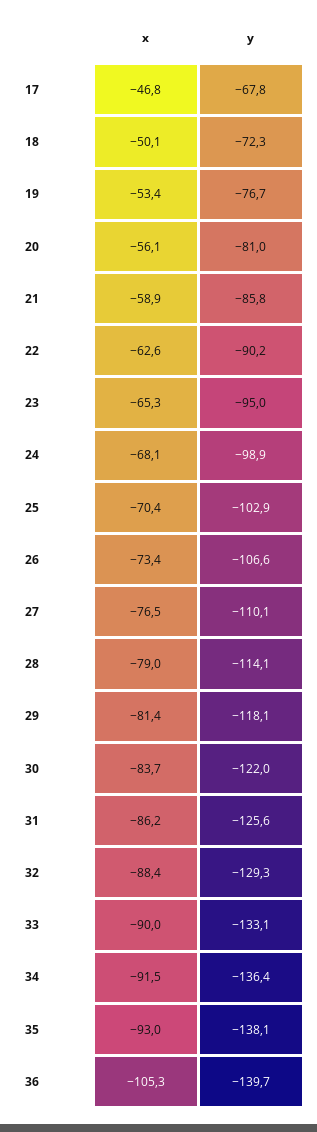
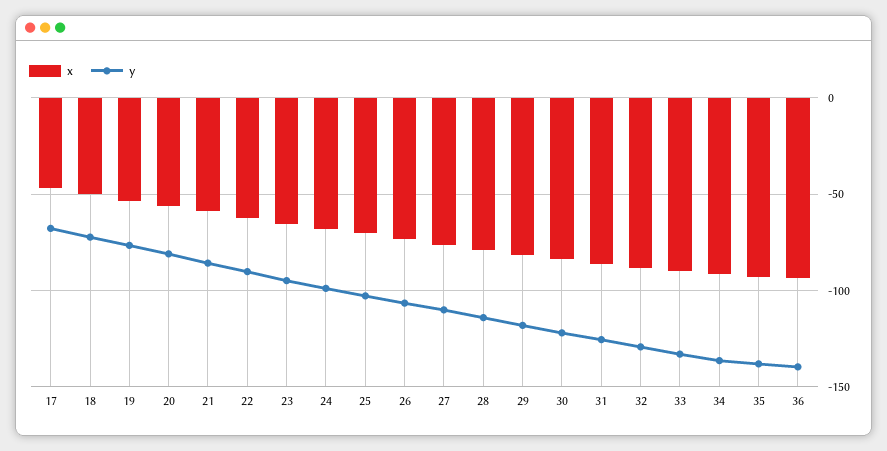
  {
    "x": {
      "17": -46.8,
      "18": -50.1,
      "19": -53.4,
      "20": -56.1,
      "21": -58.9,
      "22": -62.6,
      "23": -65.3,
      "24": -68.1,
      "25": -70.4,
      "26": -73.4,
      "27": -76.5,
      "28": -79,
      "29": -81.4,
      "30": -83.7,
      "31": -86.2,
      "32": -88.4,
      "33": -90,
      "34": -91.5,
      "35": -93,
-     "36": -105.3
+     "36": -95
    },
    "y": {
      "17": -67.8,
      "18": -72.3,
      "19": -76.7,
      "20": -81,
      "21": -85.8,
      "22": -90.2,
      "23": -95,
      "24": -98.9,
      "25": -102.9,
      "26": -106.6,
      "27": -110.1,
      "28": -114.1,
      "29": -118.1,
      "30": -122,
      "31": -125.6,
      "32": -129.3,
      "33": -133.1,
      "34": -136.4,
      "35": -138.1,
      "36": -139.7
    }
  }

